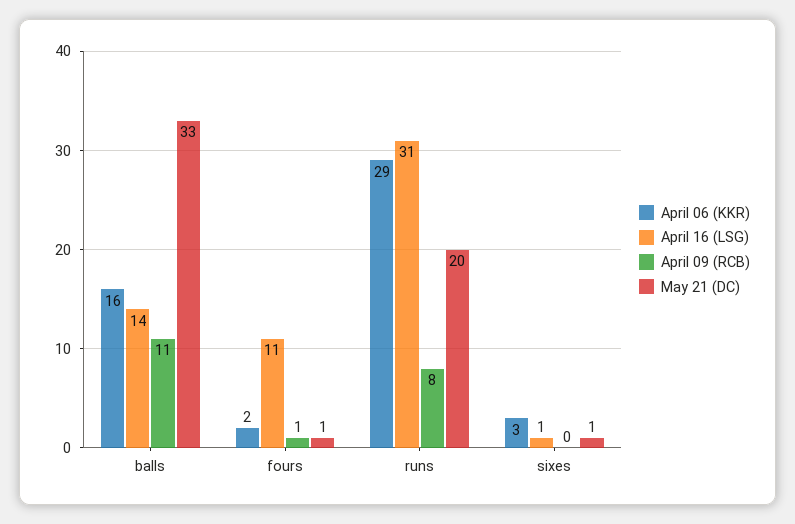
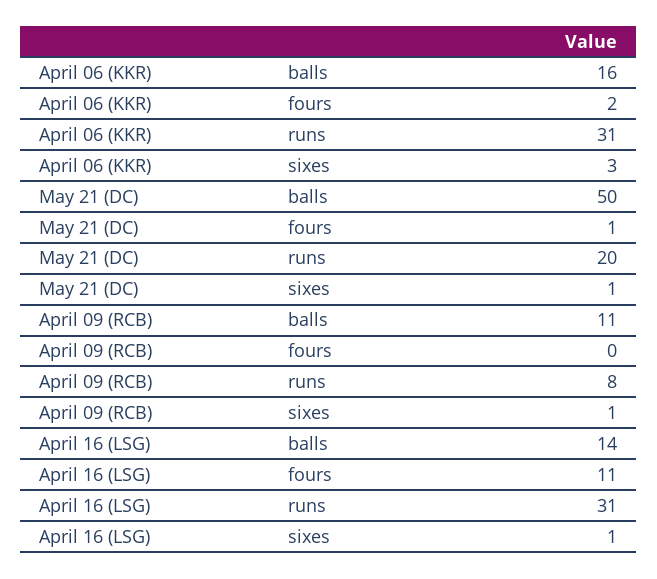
  {
    "April 06 (KKR)": {
      "balls": 16,
      "fours": 2,
-     "runs": 29,
+     "runs": 31,
      "sixes": 3
    },
    "April 16 (LSG)": {
      "balls": 14,
      "fours": 11,
      "runs": 31,
      "sixes": 1
    },
    "April 09 (RCB)": {
      "balls": 11,
-     "fours": 1,
+     "fours": 0,
      "runs": 8,
-     "sixes": 0
+     "sixes": 1
    },
    "May 21 (DC)": {
-     "balls": 33,
+     "balls": 50,
      "fours": 1,
      "runs": 20,
      "sixes": 1
    }
  }

